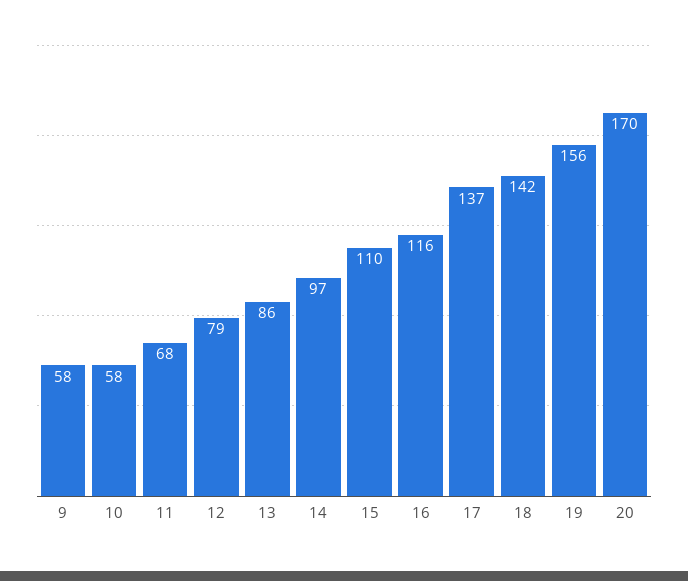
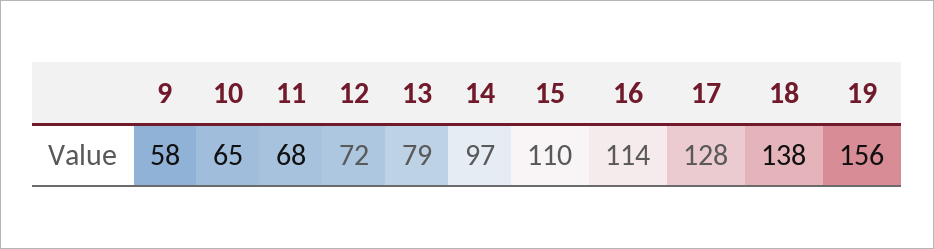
  {
    "9": 58,
-   "10": 58,
+   "10": 65,
    "11": 68,
-   "12": 79,
+   "12": 72,
-   "13": 86,
+   "13": 79,
    "14": 97,
    "15": 110,
-   "16": 116,
+   "16": 114,
-   "17": 137,
+   "17": 128,
-   "18": 142,
+   "18": 138,
-   "19": 156,
+   "19": 156
-   "20": 170
  }

